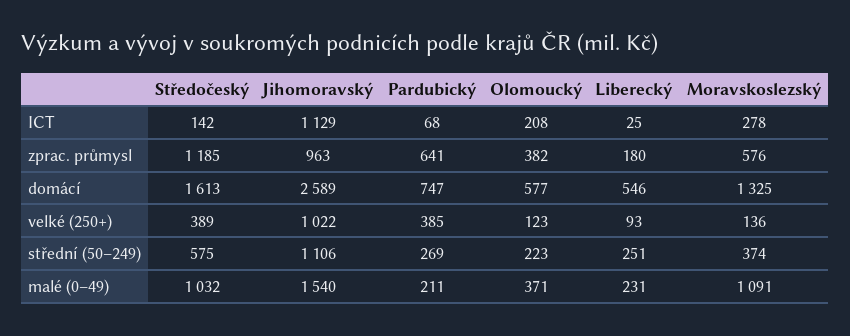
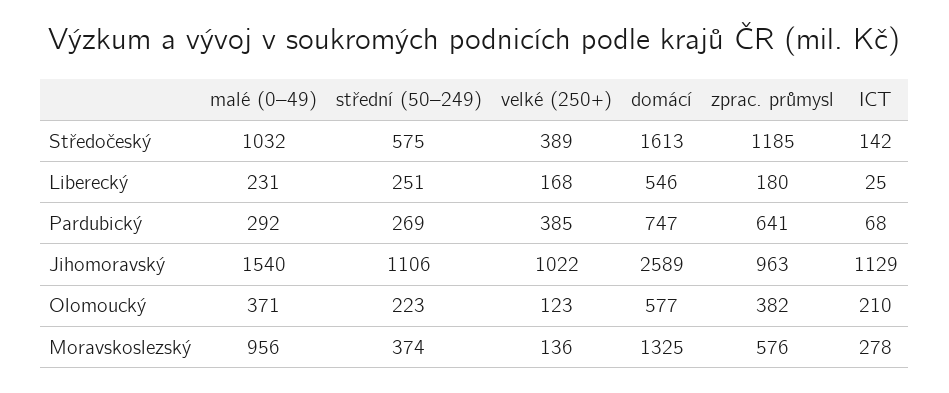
  {
    "Středočeský": {
      "ICT": 142,
      "zprac. průmysl": 1185,
      "domácí": 1613,
      "velké (250+)": 389,
      "střední (50–249)": 575,
      "malé (0–49)": 1032
    },
    "Jihomoravský": {
      "ICT": 1129,
      "zprac. průmysl": 963,
      "domácí": 2589,
      "velké (250+)": 1022,
      "střední (50–249)": 1106,
      "malé (0–49)": 1540
    },
    "Pardubický": {
      "ICT": 68,
      "zprac. průmysl": 641,
      "domácí": 747,
      "velké (250+)": 385,
      "střední (50–249)": 269,
-     "malé (0–49)": 211
+     "malé (0–49)": 292
    },
    "Olomoucký": {
-     "ICT": 208,
+     "ICT": 210,
      "zprac. průmysl": 382,
      "domácí": 577,
      "velké (250+)": 123,
      "střední (50–249)": 223,
      "malé (0–49)": 371
    },
    "Liberecký": {
      "ICT": 25,
      "zprac. průmysl": 180,
      "domácí": 546,
-     "velké (250+)": 93,
+     "velké (250+)": 168,
      "střední (50–249)": 251,
      "malé (0–49)": 231
    },
    "Moravskoslezský": {
      "ICT": 278,
      "zprac. průmysl": 576,
      "domácí": 1325,
      "velké (250+)": 136,
      "střední (50–249)": 374,
-     "malé (0–49)": 1091
+     "malé (0–49)": 956
    }
  }

